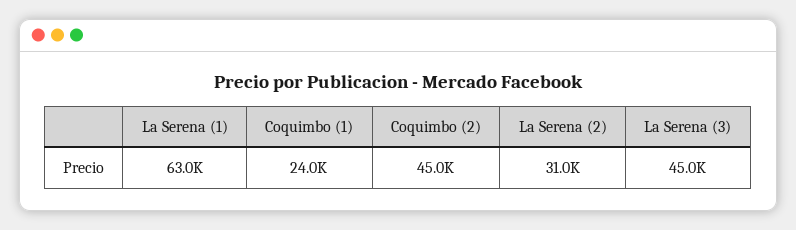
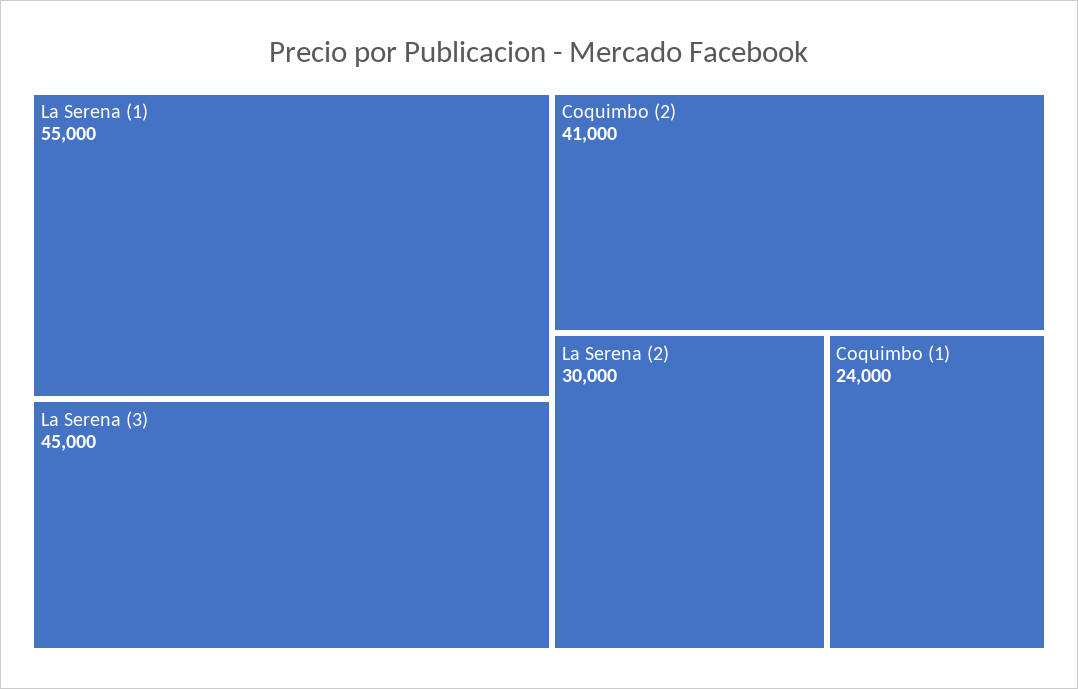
  {
-   "La Serena (1)": 63000,
+   "La Serena (1)": 55000,
    "Coquimbo (1)": 24000,
-   "Coquimbo (2)": 45000,
+   "Coquimbo (2)": 41000,
-   "La Serena (2)": 31000,
+   "La Serena (2)": 30000,
    "La Serena (3)": 45000
  }

